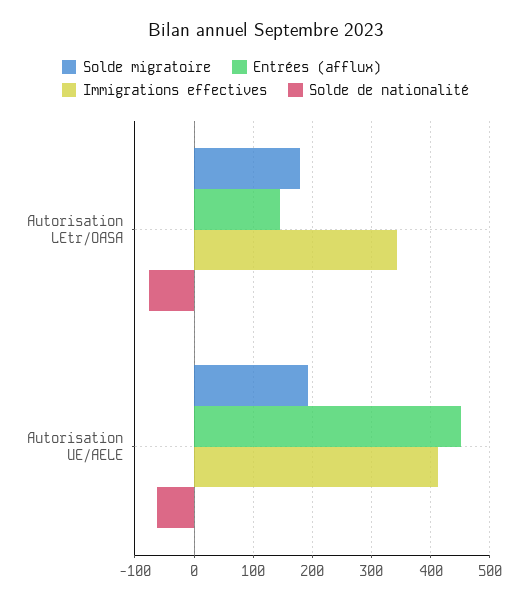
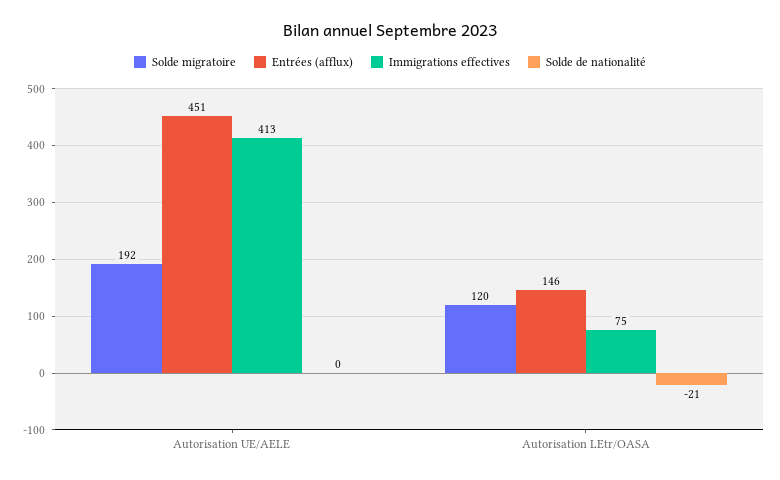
  {
    "Solde migratoire": {
-     "Autorisation LEtr/OASA": 180,
+     "Autorisation LEtr/OASA": 120,
      "Autorisation UE/AELE": 192
    },
    "Entrées (afflux)": {
      "Autorisation LEtr/OASA": 146,
      "Autorisation UE/AELE": 451
    },
    "Immigrations effectives": {
-     "Autorisation LEtr/OASA": 340,
+     "Autorisation LEtr/OASA": 75,
      "Autorisation UE/AELE": 413
    },
    "Solde de nationalité": {
-     "Autorisation LEtr/OASA": -80,
+     "Autorisation LEtr/OASA": -21,
-     "Autorisation UE/AELE": -60
+     "Autorisation UE/AELE": 0
    }
  }

